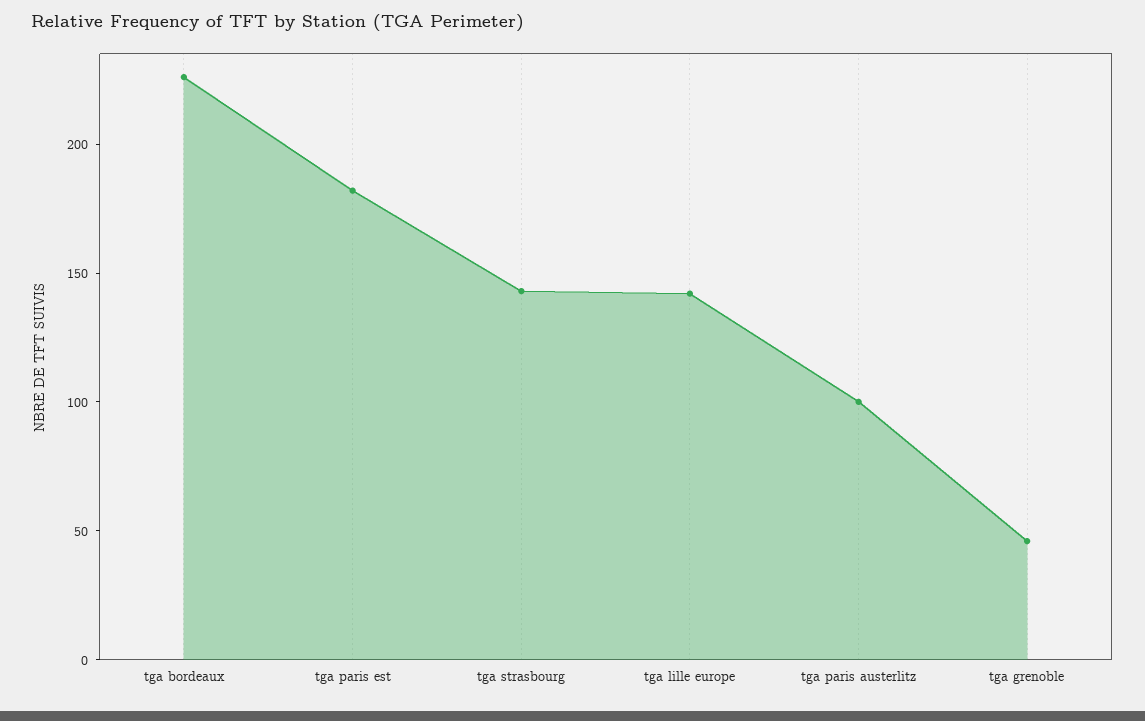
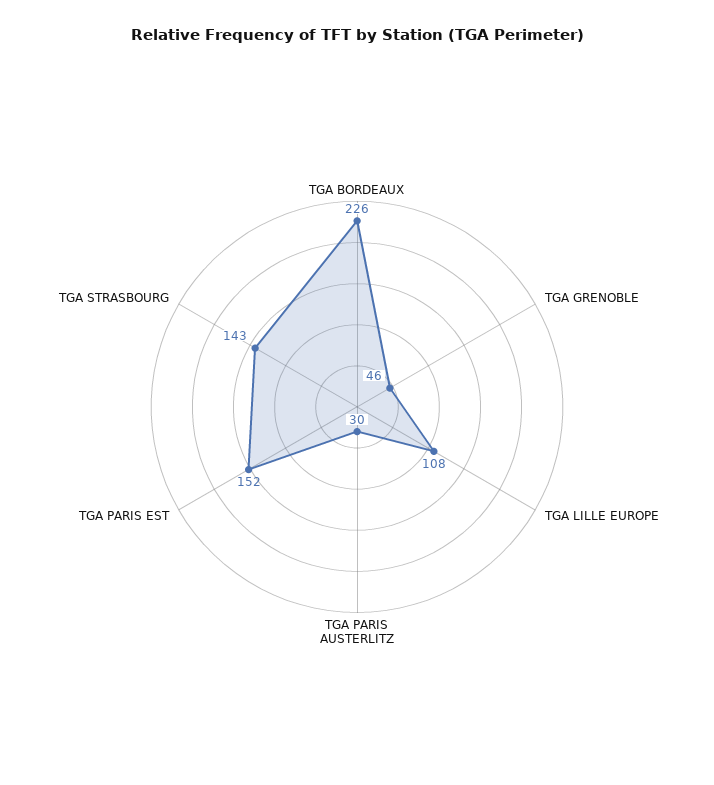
  {
    "tga bordeaux": 226,
-   "tga paris est": 180,
+   "tga paris est": 152,
    "tga strasbourg": 143,
-   "tga lille europe": 140,
+   "tga lille europe": 108,
-   "tga paris austerlitz": 100,
+   "tga paris austerlitz": 30,
    "tga grenoble": 46
  }

